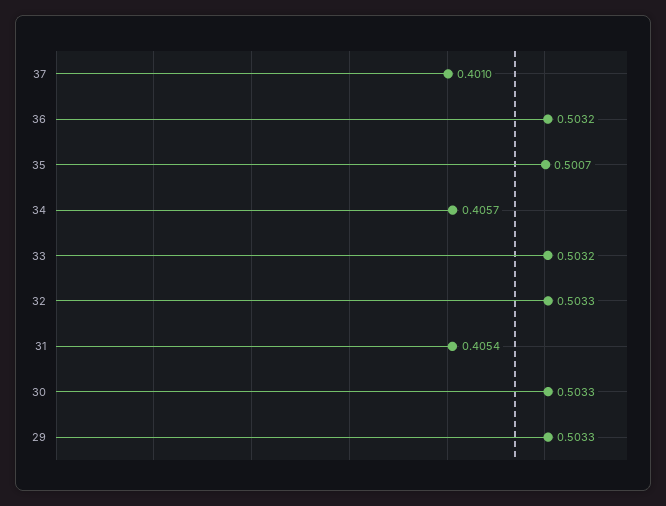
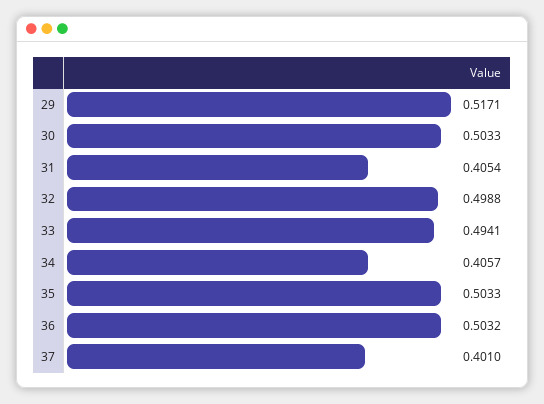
  {
    "37": 0.401,
    "36": 0.5032,
-   "35": 0.5007,
+   "35": 0.5033,
    "34": 0.4057,
-   "33": 0.5032,
+   "33": 0.4941,
-   "32": 0.5033,
+   "32": 0.4988,
    "31": 0.4054,
    "30": 0.5033,
-   "29": 0.5033
+   "29": 0.5171
  }

